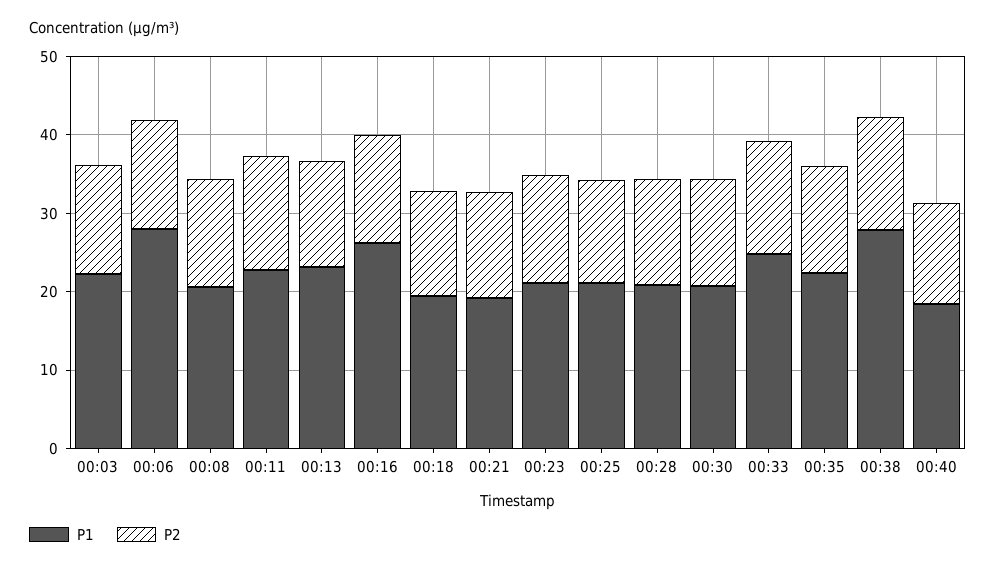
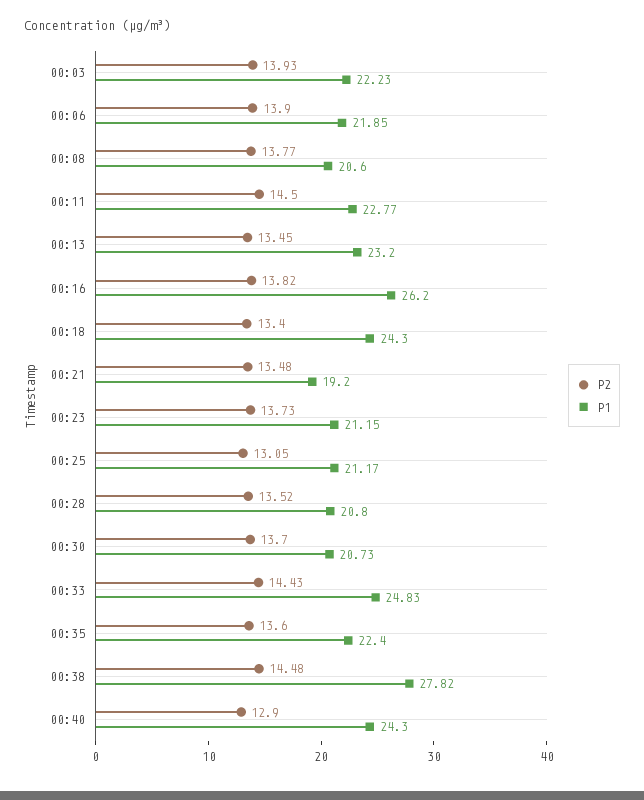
  {
    "P1": {
      "00:03": 22.23,
-     "00:06": 28,
+     "00:06": 21.85,
      "00:08": 20.6,
      "00:11": 22.77,
      "00:13": 23.2,
      "00:16": 26.2,
-     "00:18": 20,
+     "00:18": 24.3,
      "00:21": 19.2,
      "00:23": 21.15,
      "00:25": 21.17,
      "00:28": 20.8,
      "00:30": 20.73,
      "00:33": 24.83,
      "00:35": 22.4,
      "00:38": 27.82,
-     "00:40": 18
+     "00:40": 24.3
    },
    "P2": {
      "00:03": 13.93,
      "00:06": 13.9,
      "00:08": 13.77,
      "00:11": 14.5,
      "00:13": 13.45,
      "00:16": 13.82,
      "00:18": 13.4,
      "00:21": 13.48,
      "00:23": 13.73,
      "00:25": 13.05,
      "00:28": 13.52,
      "00:30": 13.7,
      "00:33": 14.43,
      "00:35": 13.6,
      "00:38": 14.48,
      "00:40": 12.9
    }
  }

